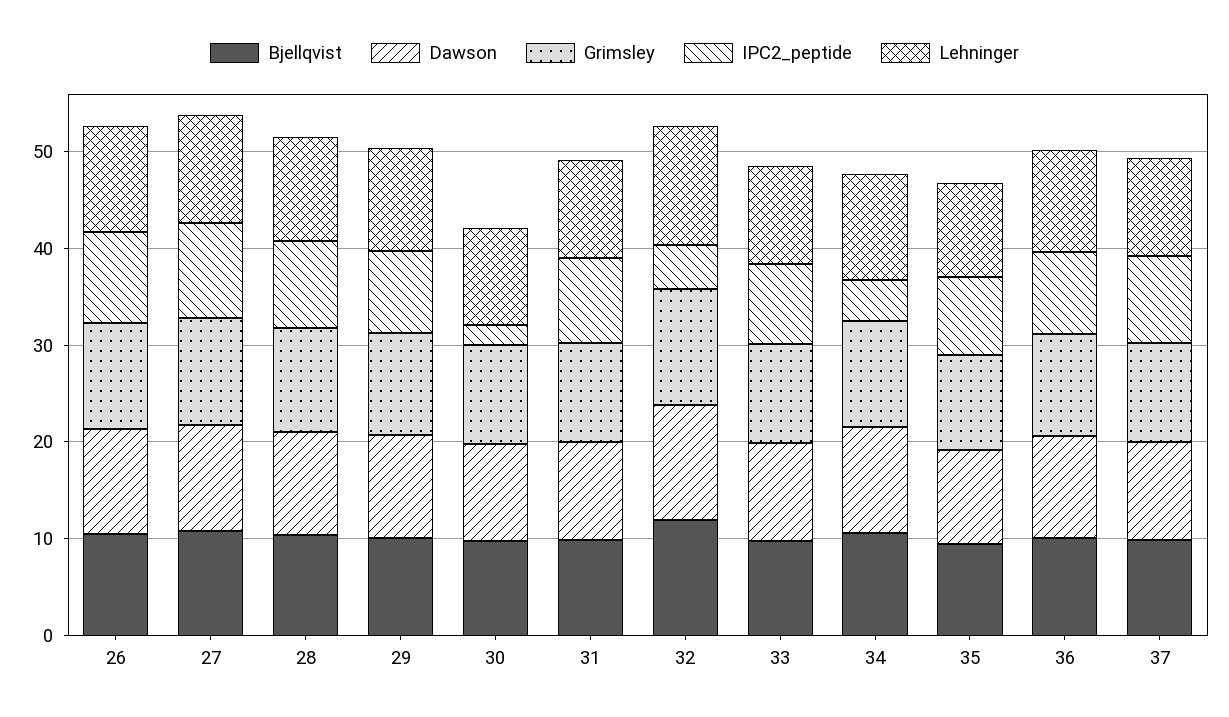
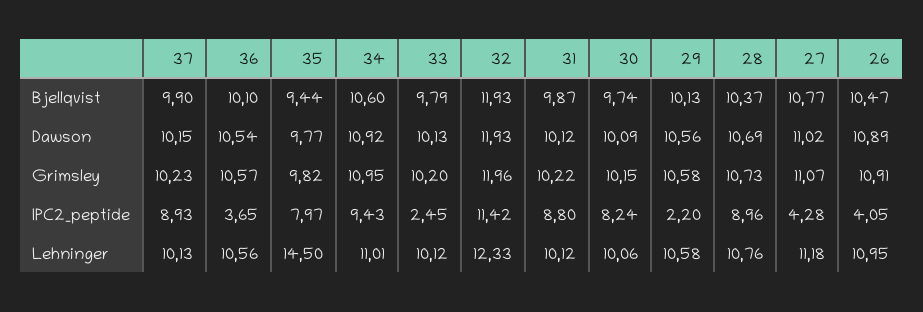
  {
    "Bjellqvist": {
      "26": 10.47,
      "27": 10.77,
      "28": 10.37,
      "29": 10.13,
      "30": 9.74,
      "31": 9.87,
      "32": 11.93,
      "33": 9.79,
      "34": 10.6,
      "35": 9.44,
      "36": 10.1,
      "37": 9.9
    },
    "Dawson": {
      "26": 10.89,
      "27": 11.02,
      "28": 10.69,
      "29": 10.56,
      "30": 10.09,
      "31": 10.12,
      "32": 11.93,
      "33": 10.13,
      "34": 10.92,
      "35": 9.77,
      "36": 10.54,
      "37": 10.15
    },
    "Grimsley": {
      "26": 10.91,
      "27": 11.07,
      "28": 10.73,
      "29": 10.58,
      "30": 10.15,
      "31": 10.22,
      "32": 11.96,
      "33": 10.2,
      "34": 10.95,
      "35": 9.82,
      "36": 10.57,
      "37": 10.23
    },
    "IPC2_peptide": {
-     "26": 10,
+     "26": 4.05,
-     "27": 10,
+     "27": 4.28,
      "28": 8.96,
-     "29": 8,
+     "29": 2.2,
-     "30": 2,
+     "30": 8.24,
      "31": 8.8,
-     "32": 4,
+     "32": 11.42,
-     "33": 8,
+     "33": 2.45,
-     "34": 4,
+     "34": 9.43,
      "35": 7.97,
-     "36": 8,
+     "36": 3.65,
      "37": 8.93
    },
    "Lehninger": {
      "26": 10.95,
      "27": 11.18,
      "28": 10.76,
      "29": 10.58,
      "30": 10.06,
      "31": 10.12,
      "32": 12.33,
      "33": 10.12,
      "34": 11.01,
-     "35": 10,
+     "35": 14.5,
      "36": 10.56,
      "37": 10.13
    }
  }

